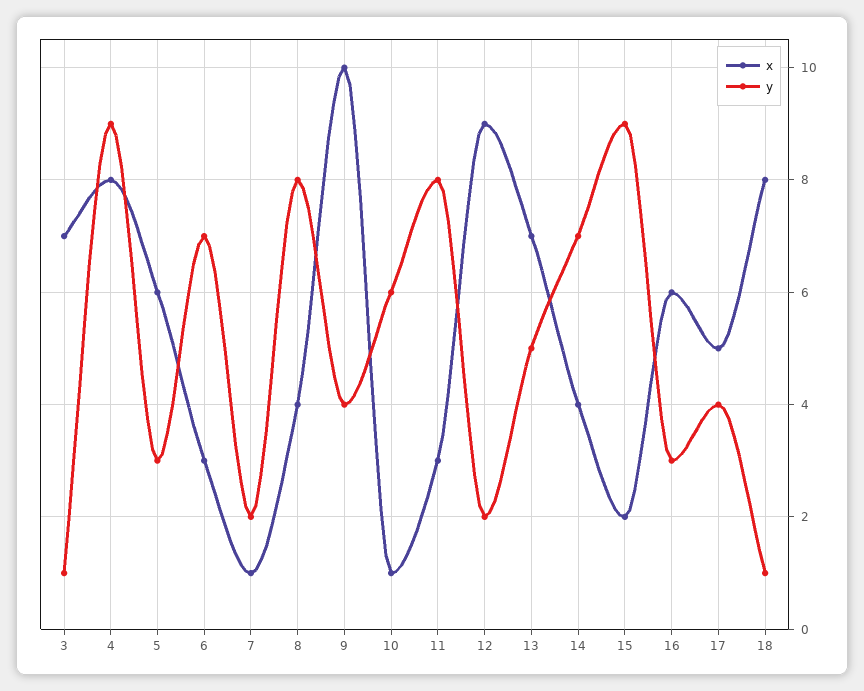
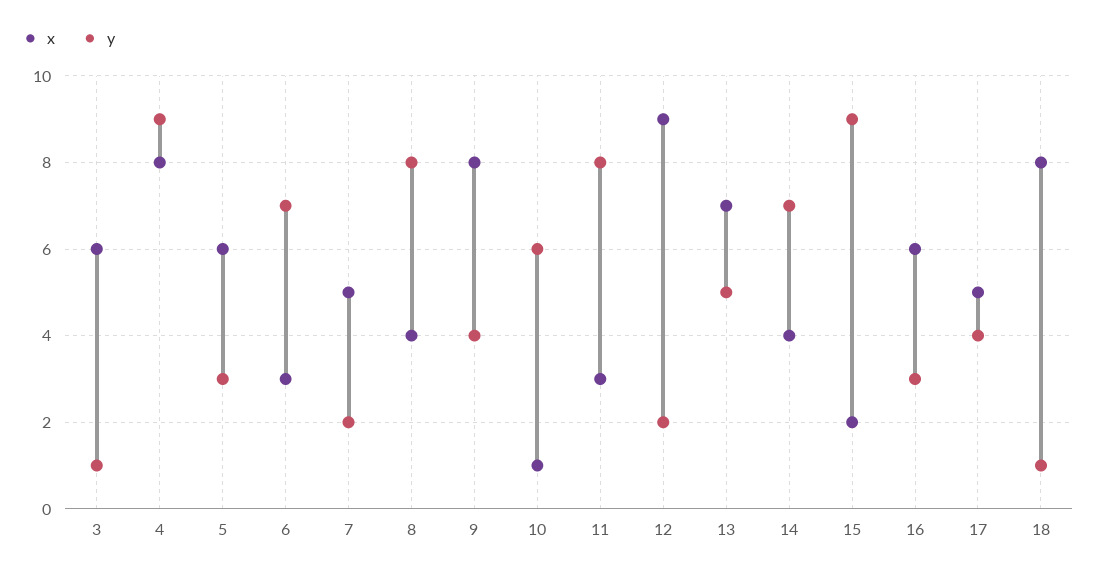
  {
    "x": {
-     "3": 7,
+     "3": 6,
      "4": 8,
      "5": 6,
      "6": 3,
-     "7": 1,
+     "7": 5,
      "8": 4,
-     "9": 10,
+     "9": 8,
      "10": 1,
      "11": 3,
      "12": 9,
      "13": 7,
      "14": 4,
      "15": 2,
      "16": 6,
      "17": 5,
      "18": 8
    },
    "y": {
      "3": 1,
      "4": 9,
      "5": 3,
      "6": 7,
      "7": 2,
      "8": 8,
      "9": 4,
      "10": 6,
      "11": 8,
      "12": 2,
      "13": 5,
      "14": 7,
      "15": 9,
      "16": 3,
      "17": 4,
      "18": 1
    }
  }

